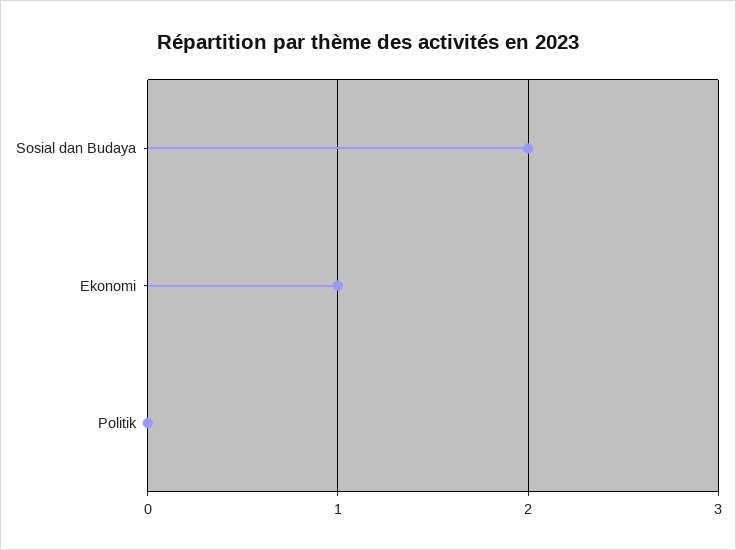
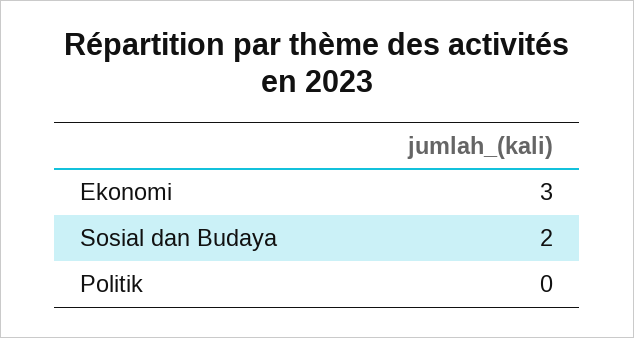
  {
    "Sosial dan Budaya": 2,
-   "Ekonomi": 1,
+   "Ekonomi": 3,
    "Politik": 0
  }

